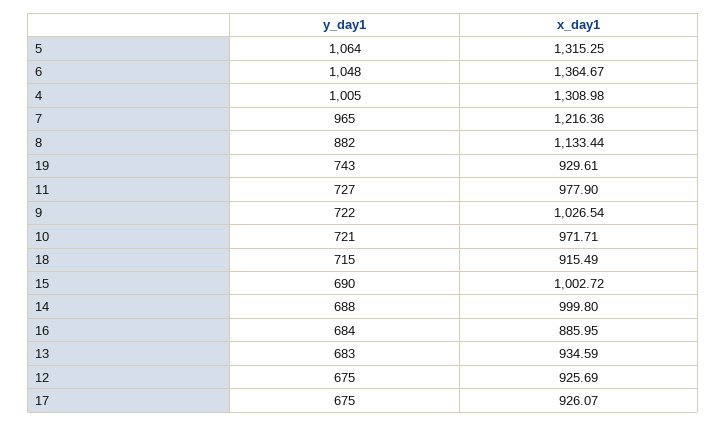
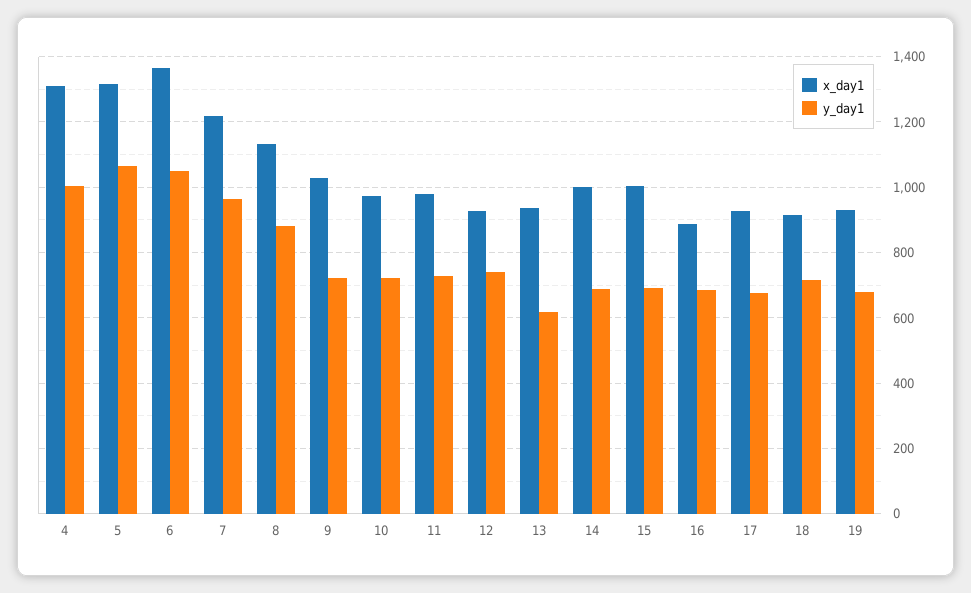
  {
    "y_day1": {
      "5": 1064,
      "6": 1048,
      "4": 1005,
      "7": 965,
      "8": 882,
-     "19": 743,
+     "19": 680,
      "11": 727,
      "9": 722,
      "10": 721,
      "18": 715,
      "15": 690,
      "14": 688,
      "16": 684,
-     "13": 683,
+     "13": 620,
-     "12": 675,
+     "12": 740,
      "17": 675
    },
    "x_day1": {
      "5": 1315.25,
      "6": 1364.67,
      "4": 1308.98,
      "7": 1216.36,
      "8": 1133.44,
      "19": 929.61,
      "11": 977.9,
      "9": 1026.54,
      "10": 971.71,
      "18": 915.49,
      "15": 1002.72,
      "14": 999.8,
      "16": 885.95,
      "13": 934.59,
      "12": 925.69,
      "17": 926.07
    }
  }

